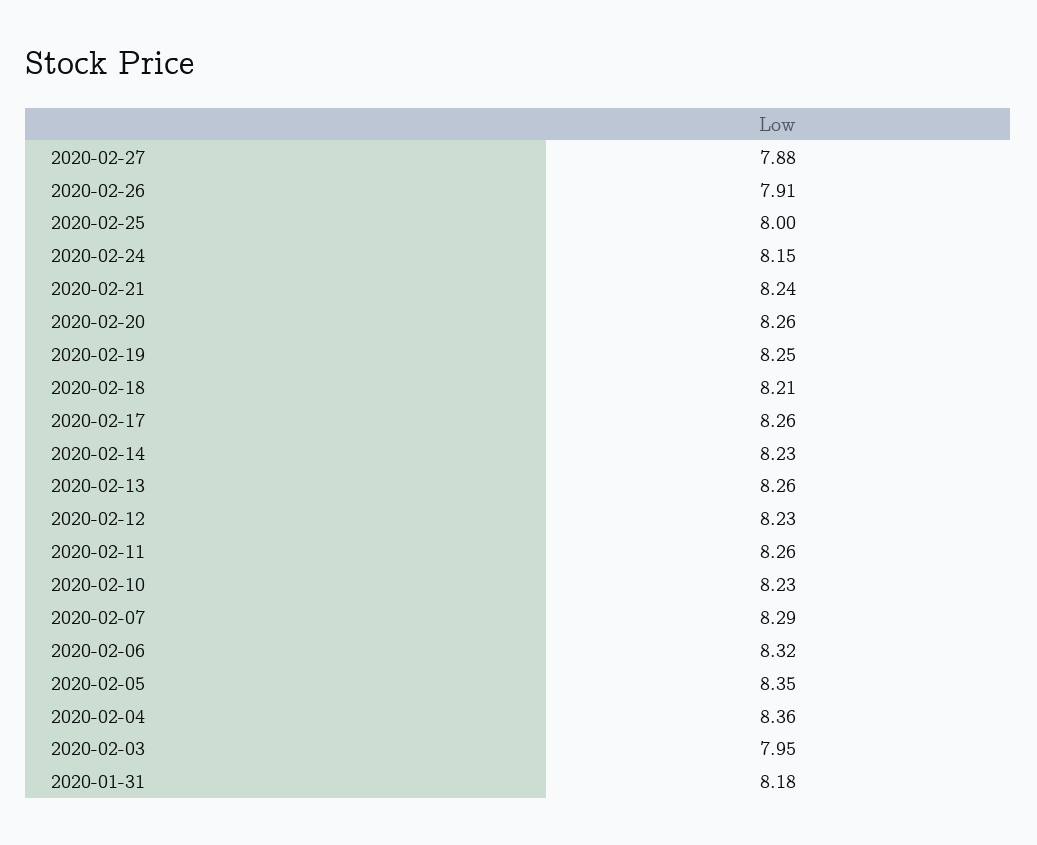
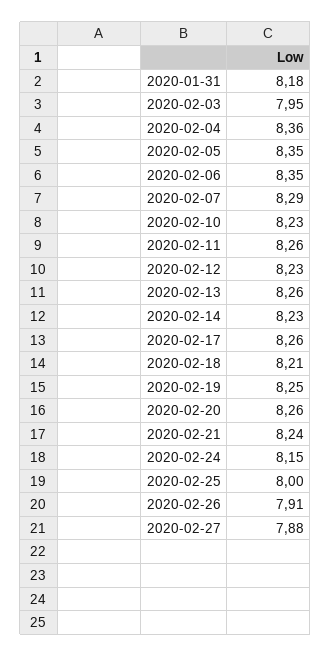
  {
    "2020-02-27": 7.88,
    "2020-02-26": 7.91,
    "2020-02-25": 8,
    "2020-02-24": 8.15,
    "2020-02-21": 8.24,
    "2020-02-20": 8.26,
    "2020-02-19": 8.25,
    "2020-02-18": 8.21,
    "2020-02-17": 8.26,
    "2020-02-14": 8.23,
    "2020-02-13": 8.26,
    "2020-02-12": 8.23,
    "2020-02-11": 8.26,
    "2020-02-10": 8.23,
    "2020-02-07": 8.29,
-   "2020-02-06": 8.32,
+   "2020-02-06": 8.35,
    "2020-02-05": 8.35,
    "2020-02-04": 8.36,
    "2020-02-03": 7.95,
    "2020-01-31": 8.18
  }

